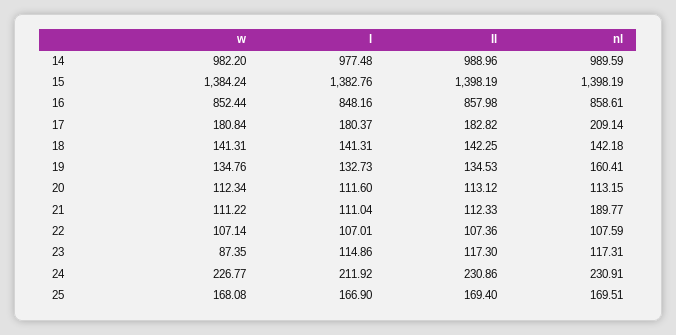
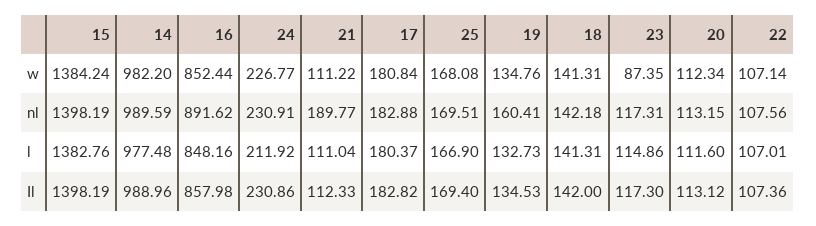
  {
    "w": {
      "14": 982.2,
      "15": 1384.24,
      "16": 852.44,
      "17": 180.84,
      "18": 141.31,
      "19": 134.76,
      "20": 112.34,
      "21": 111.22,
      "22": 107.14,
      "23": 87.35,
      "24": 226.77,
      "25": 168.08
    },
    "l": {
      "14": 977.48,
      "15": 1382.76,
      "16": 848.16,
      "17": 180.37,
      "18": 141.31,
      "19": 132.73,
      "20": 111.6,
      "21": 111.04,
      "22": 107.01,
      "23": 114.86,
      "24": 211.92,
      "25": 166.9
    },
    "Il": {
      "14": 988.96,
      "15": 1398.19,
      "16": 857.98,
      "17": 182.82,
-     "18": 142.25,
+     "18": 142,
      "19": 134.53,
      "20": 113.12,
      "21": 112.33,
      "22": 107.36,
      "23": 117.3,
      "24": 230.86,
      "25": 169.4
    },
    "nl": {
      "14": 989.59,
      "15": 1398.19,
-     "16": 858.61,
+     "16": 891.62,
-     "17": 209.14,
+     "17": 182.88,
      "18": 142.18,
      "19": 160.41,
      "20": 113.15,
      "21": 189.77,
-     "22": 107.59,
+     "22": 107.56,
      "23": 117.31,
      "24": 230.91,
      "25": 169.51
    }
  }

